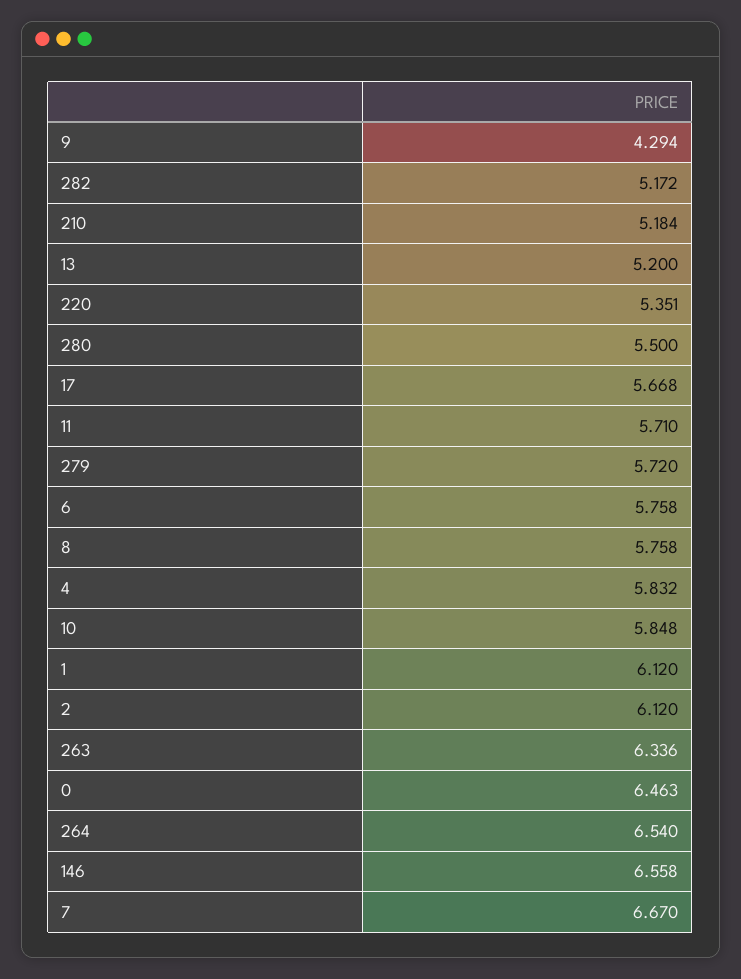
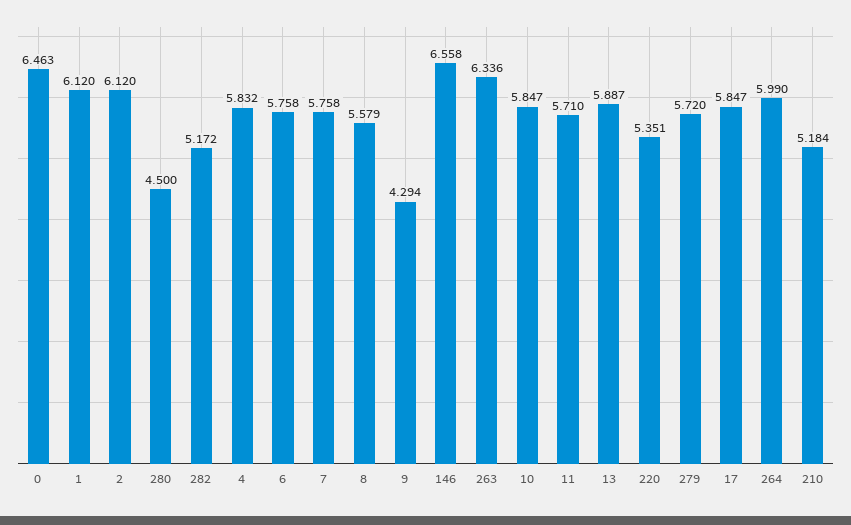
  {
    "9": 4.294,
    "282": 5.172,
    "210": 5.184,
-   "13": 5.2,
+   "13": 5.887,
    "220": 5.351,
-   "280": 5.5,
+   "280": 4.5,
-   "17": 5.668,
+   "17": 5.847,
    "11": 5.71,
    "279": 5.72,
    "6": 5.758,
-   "8": 5.758,
+   "8": 5.579,
    "4": 5.832,
-   "10": 5.848,
+   "10": 5.847,
    "1": 6.12,
    "2": 6.12,
    "263": 6.336,
    "0": 6.463,
-   "264": 6.54,
+   "264": 5.99,
    "146": 6.558,
-   "7": 6.67
+   "7": 5.758
  }

